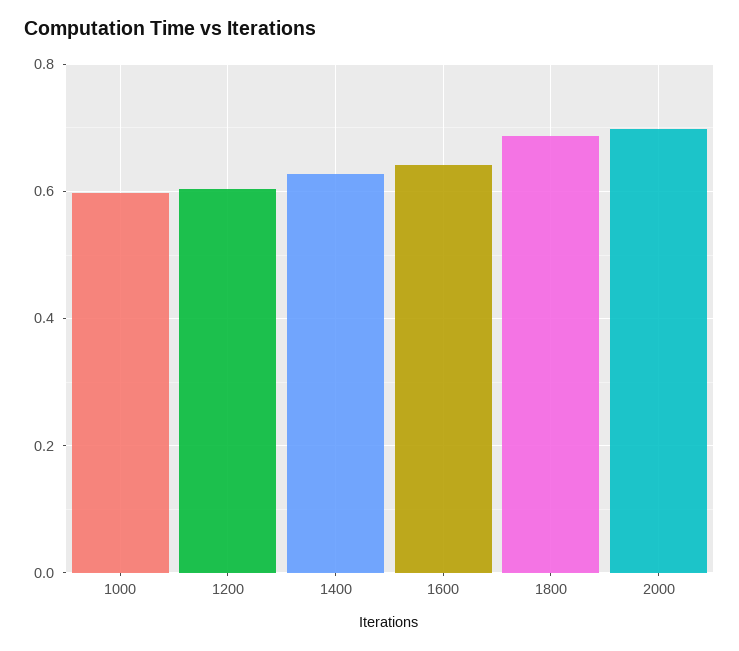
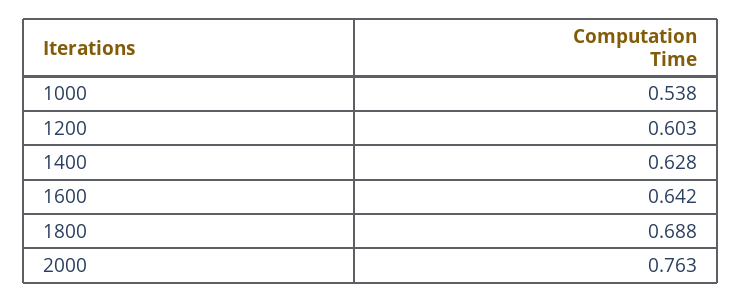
  {
-   "1000": 0.6,
+   "1000": 0.538,
    "1200": 0.603,
    "1400": 0.628,
    "1600": 0.642,
    "1800": 0.688,
-   "2000": 0.7
+   "2000": 0.763
  }

